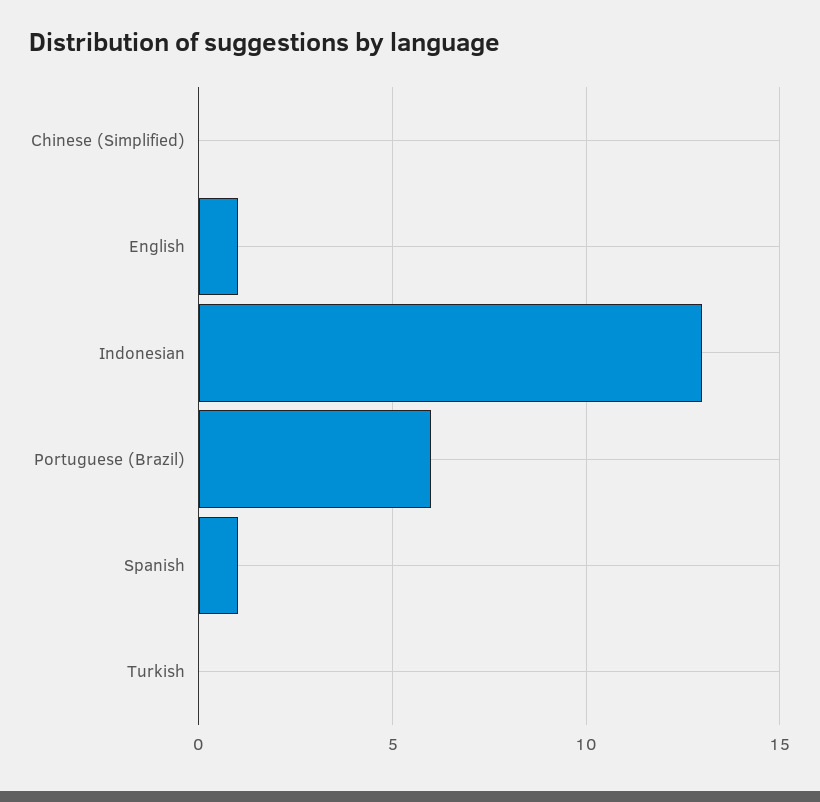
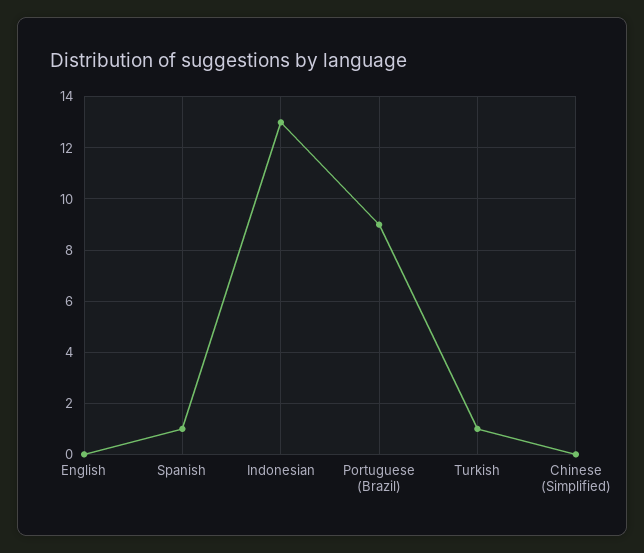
  {
    "Chinese (Simplified)": 0,
-   "English": 1,
+   "English": 0,
    "Indonesian": 13,
-   "Portuguese (Brazil)": 6,
+   "Portuguese (Brazil)": 9,
    "Spanish": 1,
-   "Turkish": 0
+   "Turkish": 1
  }

